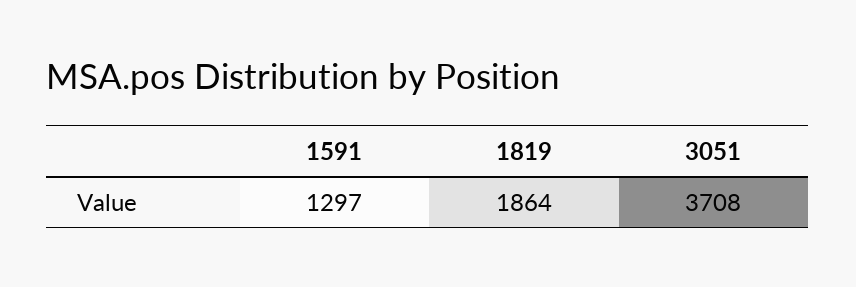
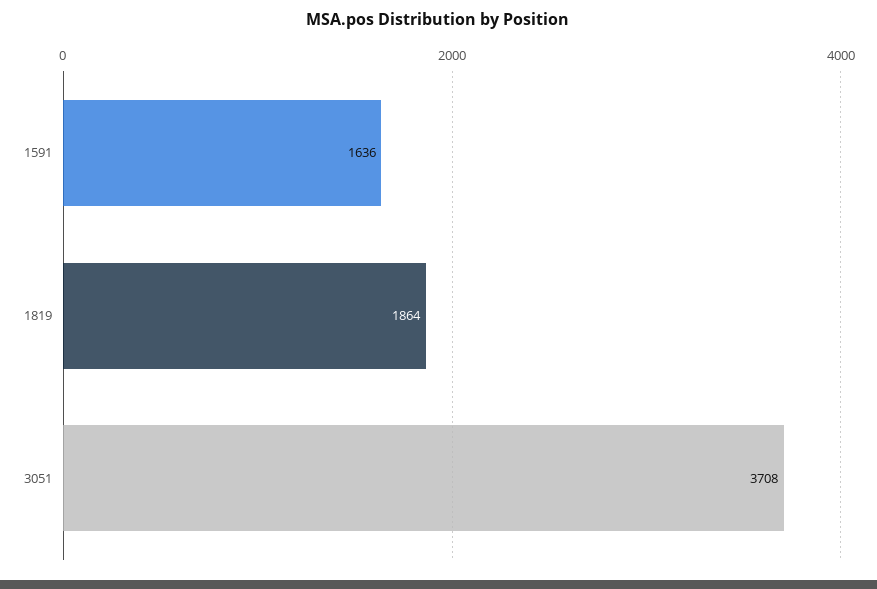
  {
-   "1591": 1297,
+   "1591": 1636,
    "1819": 1864,
    "3051": 3708
  }

